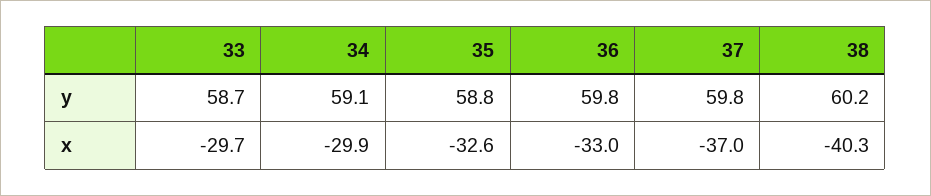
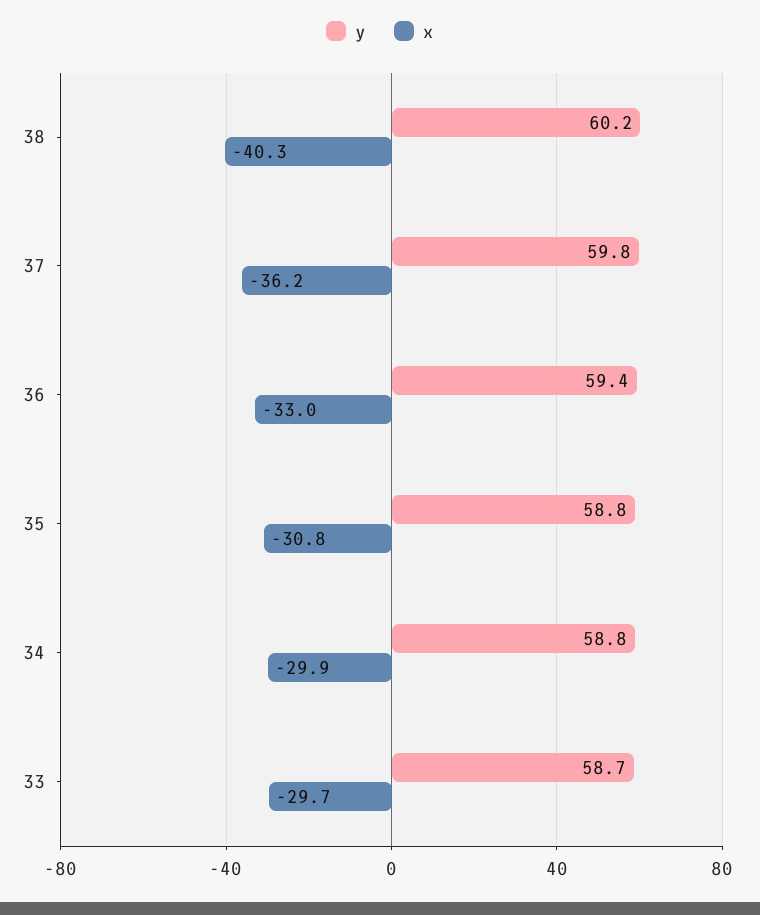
  {
    "y": {
      "33": 58.7,
-     "34": 59.1,
+     "34": 58.8,
      "35": 58.8,
-     "36": 59.8,
+     "36": 59.4,
      "37": 59.8,
      "38": 60.2
    },
    "x": {
      "33": -29.7,
      "34": -29.9,
-     "35": -32.6,
+     "35": -30.8,
      "36": -33,
-     "37": -37,
+     "37": -36.2,
      "38": -40.3
    }
  }

